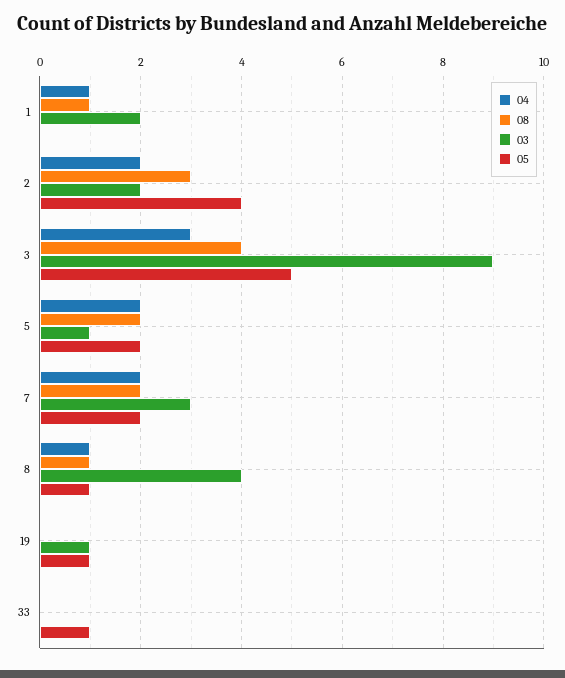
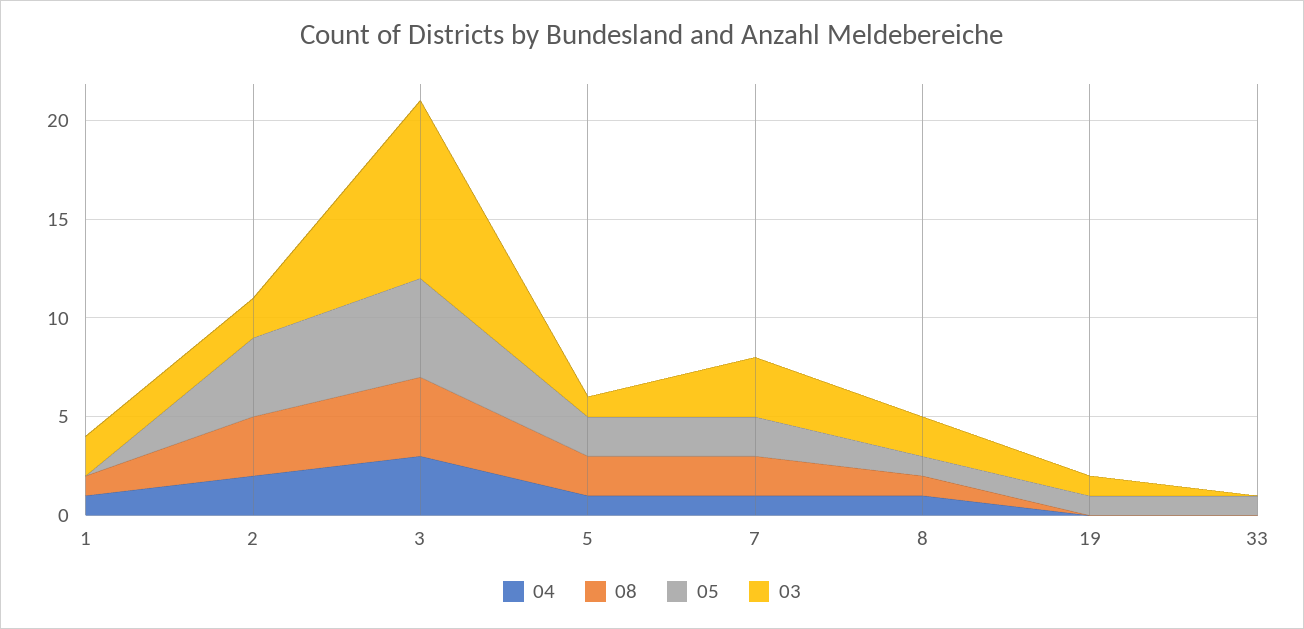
  {
    "04": {
      "1": 1,
      "2": 2,
      "3": 3,
-     "5": 2,
+     "5": 1,
-     "7": 2,
+     "7": 1,
      "8": 1,
      "19": 0,
      "33": 0
    },
    "08": {
      "1": 1,
      "2": 3,
      "3": 4,
      "5": 2,
      "7": 2,
      "8": 1,
      "19": 0,
      "33": 0
    },
    "03": {
      "1": 2,
      "2": 2,
      "3": 9,
      "5": 1,
      "7": 3,
-     "8": 4,
+     "8": 2,
      "19": 1,
      "33": 0
    },
    "05": {
      "1": 0,
      "2": 4,
      "3": 5,
      "5": 2,
      "7": 2,
      "8": 1,
      "19": 1,
      "33": 1
    }
  }

